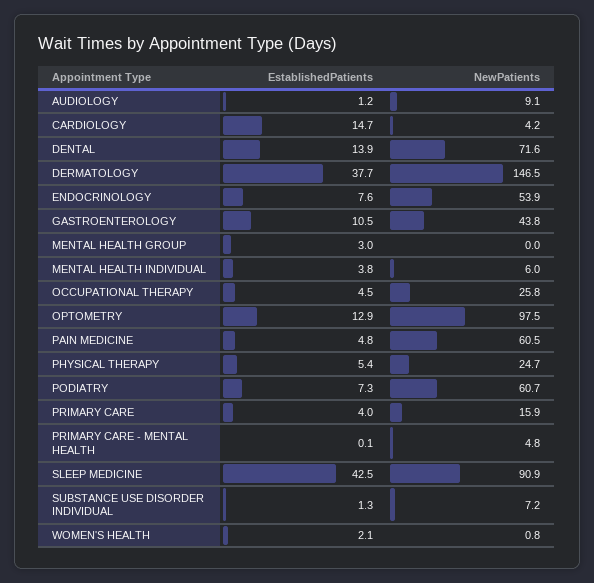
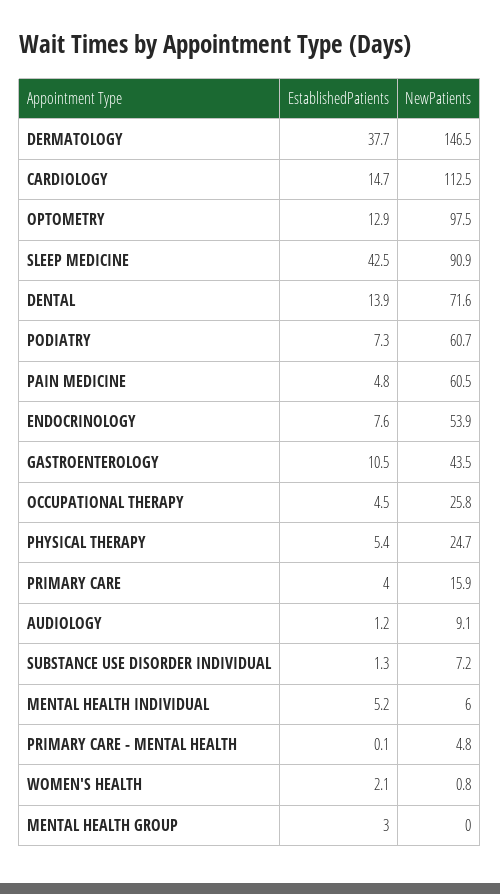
  {
    "EstablishedPatients": {
      "AUDIOLOGY": 1.2,
      "CARDIOLOGY": 14.7,
      "DENTAL": 13.9,
      "DERMATOLOGY": 37.7,
      "ENDOCRINOLOGY": 7.6,
      "GASTROENTEROLOGY": 10.5,
      "MENTAL HEALTH GROUP": 3,
-     "MENTAL HEALTH INDIVIDUAL": 3.8,
+     "MENTAL HEALTH INDIVIDUAL": 5.2,
      "OCCUPATIONAL THERAPY": 4.5,
      "OPTOMETRY": 12.9,
      "PAIN MEDICINE": 4.8,
      "PHYSICAL THERAPY": 5.4,
      "PODIATRY": 7.3,
      "PRIMARY CARE": 4,
      "PRIMARY CARE - MENTAL HEALTH": 0.1,
      "SLEEP MEDICINE": 42.5,
      "SUBSTANCE USE DISORDER INDIVIDUAL": 1.3,
      "WOMEN'S HEALTH": 2.1
    },
    "NewPatients": {
      "AUDIOLOGY": 9.1,
-     "CARDIOLOGY": 4.2,
+     "CARDIOLOGY": 112.5,
      "DENTAL": 71.6,
      "DERMATOLOGY": 146.5,
      "ENDOCRINOLOGY": 53.9,
-     "GASTROENTEROLOGY": 43.8,
+     "GASTROENTEROLOGY": 43.5,
      "MENTAL HEALTH GROUP": 0,
      "MENTAL HEALTH INDIVIDUAL": 6,
      "OCCUPATIONAL THERAPY": 25.8,
      "OPTOMETRY": 97.5,
      "PAIN MEDICINE": 60.5,
      "PHYSICAL THERAPY": 24.7,
      "PODIATRY": 60.7,
      "PRIMARY CARE": 15.9,
      "PRIMARY CARE - MENTAL HEALTH": 4.8,
      "SLEEP MEDICINE": 90.9,
      "SUBSTANCE USE DISORDER INDIVIDUAL": 7.2,
      "WOMEN'S HEALTH": 0.8
    }
  }

